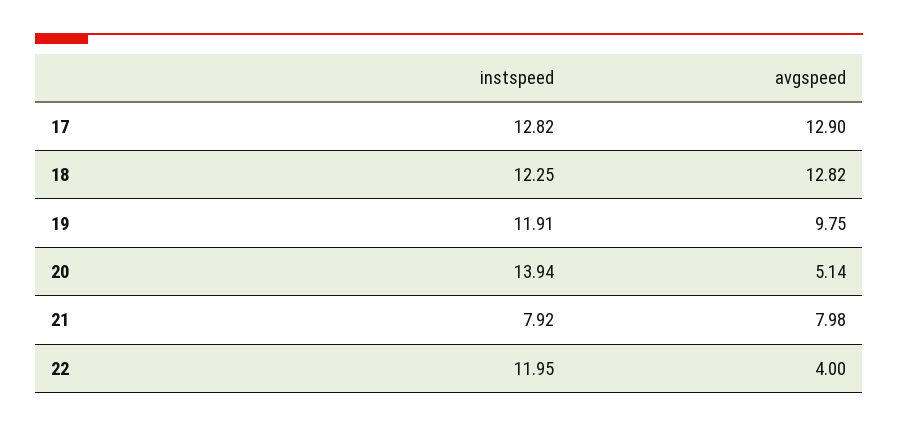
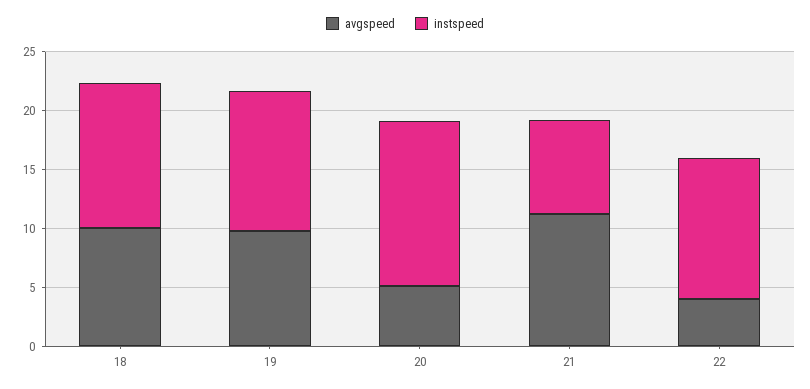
  {
    "instspeed": {
-     "17": 12.82,
      "18": 12.25,
      "19": 11.91,
      "20": 13.94,
      "21": 7.92,
      "22": 11.95
    },
    "avgspeed": {
-     "17": 12.9,
-     "18": 12.82,
+     "18": 10,
      "19": 9.75,
      "20": 5.14,
-     "21": 7.98,
+     "21": 11,
      "22": 4
    }
  }

